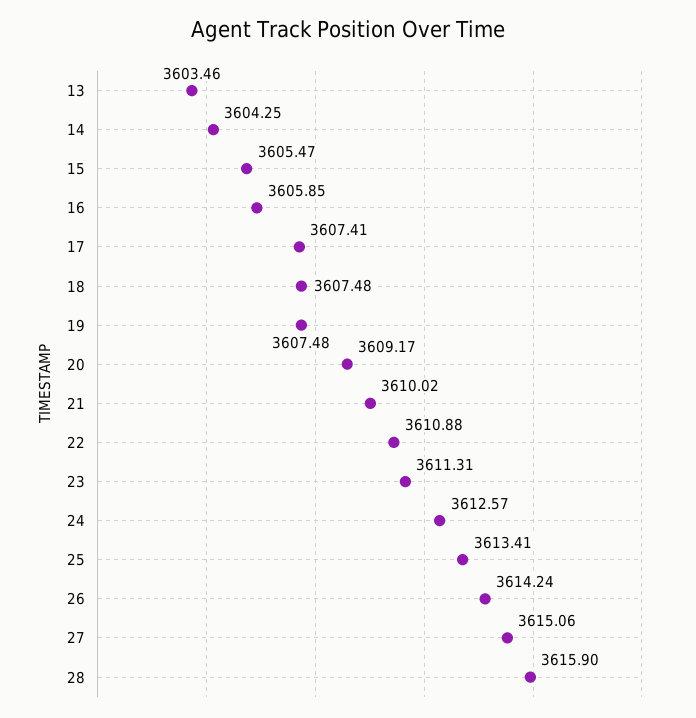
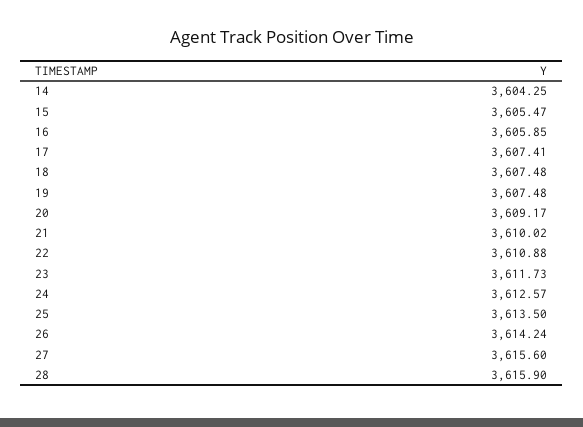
  {
-   "13": 3603.46,
    "14": 3604.25,
    "15": 3605.47,
    "16": 3605.85,
    "17": 3607.41,
    "18": 3607.48,
    "19": 3607.48,
    "20": 3609.17,
    "21": 3610.02,
    "22": 3610.88,
-   "23": 3611.31,
+   "23": 3611.73,
    "24": 3612.57,
-   "25": 3613.41,
+   "25": 3613.5,
    "26": 3614.24,
-   "27": 3615.06,
+   "27": 3615.6,
    "28": 3615.9
  }

